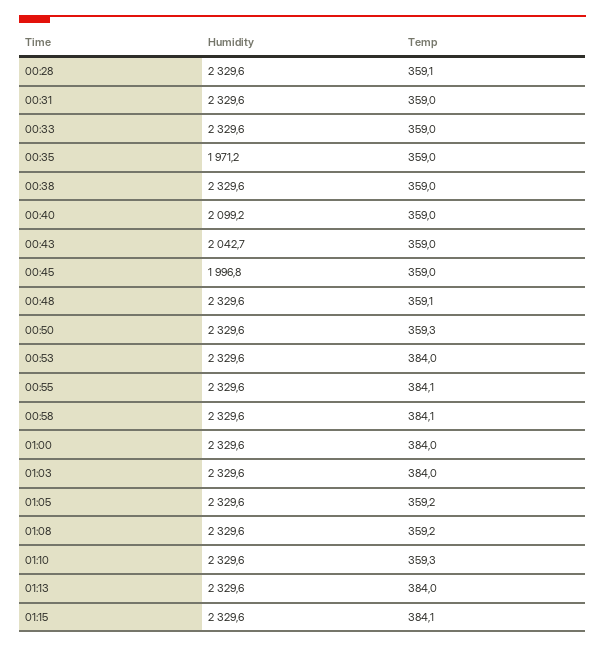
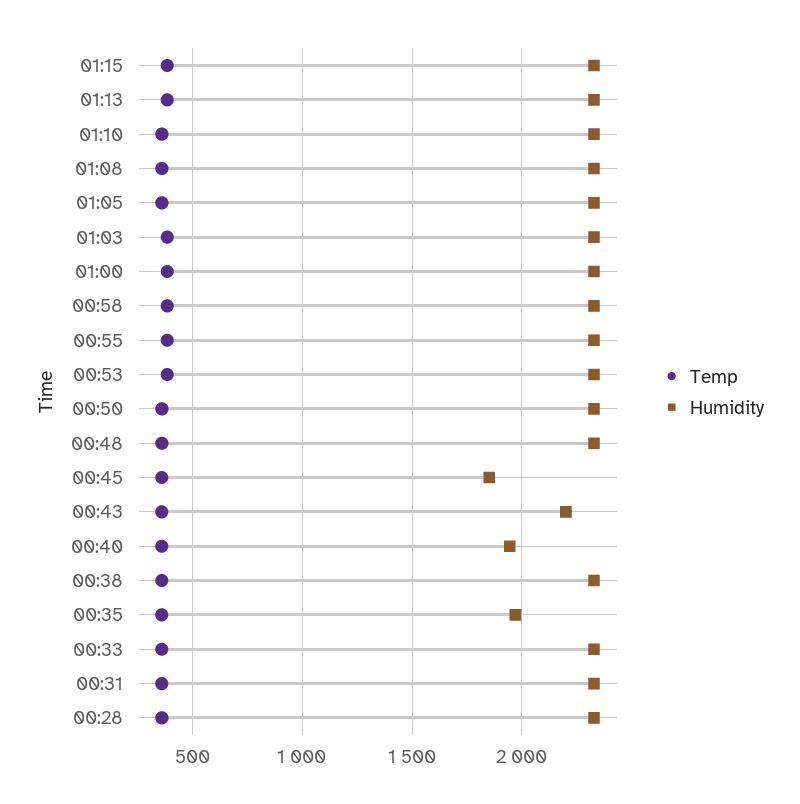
  {
    "Humidity": {
      "00:28": 2329.6,
      "00:31": 2329.6,
      "00:33": 2329.6,
      "00:35": 1971.2,
      "00:38": 2329.6,
-     "00:40": 2099.2,
+     "00:40": 1950,
-     "00:43": 2042.7,
+     "00:43": 2200,
-     "00:45": 1996.8,
+     "00:45": 1850,
      "00:48": 2329.6,
      "00:50": 2329.6,
      "00:53": 2329.6,
      "00:55": 2329.6,
      "00:58": 2329.6,
      "01:00": 2329.6,
      "01:03": 2329.6,
      "01:05": 2329.6,
      "01:08": 2329.6,
      "01:10": 2329.6,
      "01:13": 2329.6,
      "01:15": 2329.6
    },
    "Temp": {
      "00:28": 359.1,
      "00:31": 359,
      "00:33": 359,
      "00:35": 359,
      "00:38": 359,
      "00:40": 359,
      "00:43": 359,
      "00:45": 359,
      "00:48": 359.1,
      "00:50": 359.3,
      "00:53": 384,
      "00:55": 384.1,
      "00:58": 384.1,
      "01:00": 384,
      "01:03": 384,
      "01:05": 359.2,
      "01:08": 359.2,
      "01:10": 359.3,
      "01:13": 384,
      "01:15": 384.1
    }
  }

